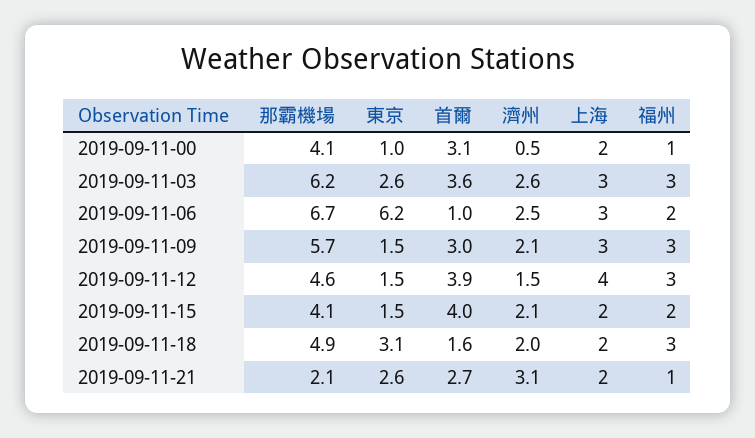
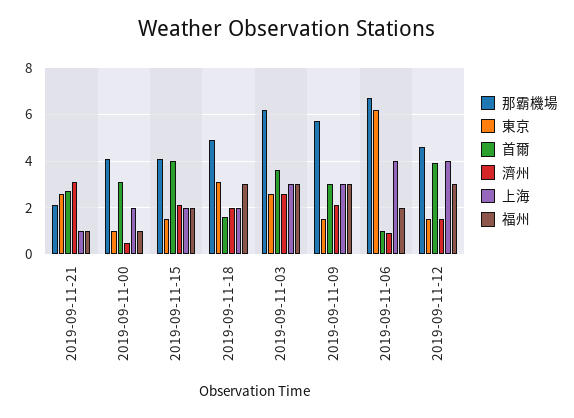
  {
    "那霸機場": {
      "2019-09-11-00": 4.1,
      "2019-09-11-03": 6.2,
      "2019-09-11-06": 6.7,
      "2019-09-11-09": 5.7,
      "2019-09-11-12": 4.6,
      "2019-09-11-15": 4.1,
      "2019-09-11-18": 4.9,
      "2019-09-11-21": 2.1
    },
    "東京": {
      "2019-09-11-00": 1,
      "2019-09-11-03": 2.6,
      "2019-09-11-06": 6.2,
      "2019-09-11-09": 1.5,
      "2019-09-11-12": 1.5,
      "2019-09-11-15": 1.5,
      "2019-09-11-18": 3.1,
      "2019-09-11-21": 2.6
    },
    "首爾": {
      "2019-09-11-00": 3.1,
      "2019-09-11-03": 3.6,
      "2019-09-11-06": 1,
      "2019-09-11-09": 3,
      "2019-09-11-12": 3.9,
      "2019-09-11-15": 4,
      "2019-09-11-18": 1.6,
      "2019-09-11-21": 2.7
    },
    "濟州": {
      "2019-09-11-00": 0.5,
      "2019-09-11-03": 2.6,
-     "2019-09-11-06": 2.5,
+     "2019-09-11-06": 1,
      "2019-09-11-09": 2.1,
      "2019-09-11-12": 1.5,
      "2019-09-11-15": 2.1,
      "2019-09-11-18": 2,
      "2019-09-11-21": 3.1
    },
    "上海": {
      "2019-09-11-00": 2,
      "2019-09-11-03": 3,
-     "2019-09-11-06": 3,
+     "2019-09-11-06": 4,
      "2019-09-11-09": 3,
      "2019-09-11-12": 4,
      "2019-09-11-15": 2,
      "2019-09-11-18": 2,
-     "2019-09-11-21": 2
+     "2019-09-11-21": 1
    },
    "福州": {
      "2019-09-11-00": 1,
      "2019-09-11-03": 3,
      "2019-09-11-06": 2,
      "2019-09-11-09": 3,
      "2019-09-11-12": 3,
      "2019-09-11-15": 2,
      "2019-09-11-18": 3,
      "2019-09-11-21": 1
    }
  }

